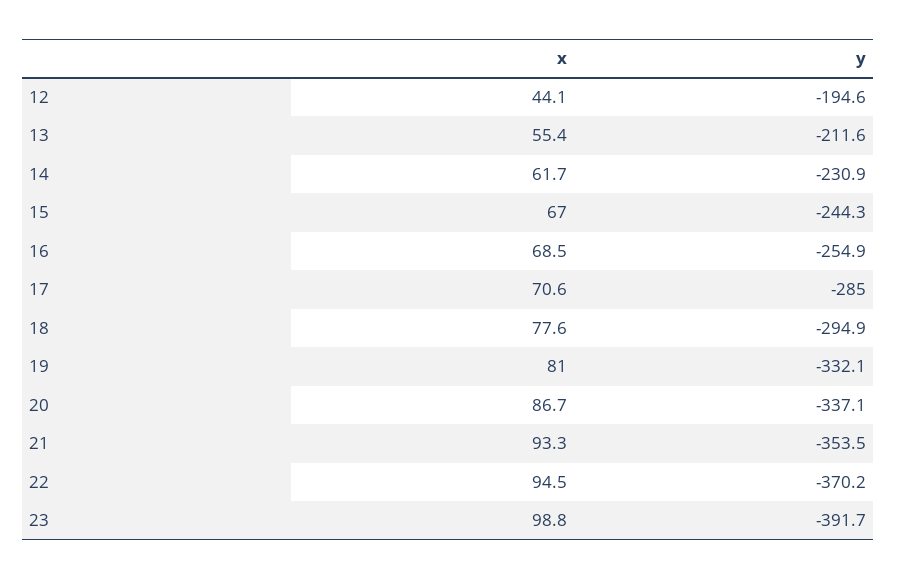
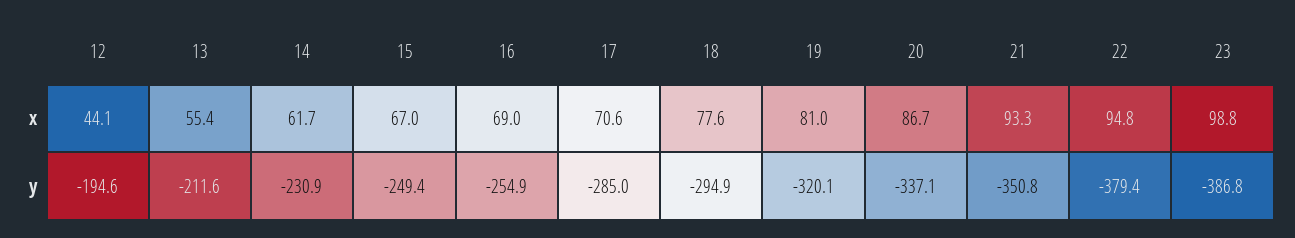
  {
    "x": {
      "12": 44.1,
      "13": 55.4,
      "14": 61.7,
      "15": 67,
-     "16": 68.5,
+     "16": 69,
      "17": 70.6,
      "18": 77.6,
      "19": 81,
      "20": 86.7,
      "21": 93.3,
-     "22": 94.5,
+     "22": 94.8,
      "23": 98.8
    },
    "y": {
      "12": -194.6,
      "13": -211.6,
      "14": -230.9,
-     "15": -244.3,
+     "15": -249.4,
      "16": -254.9,
      "17": -285,
      "18": -294.9,
-     "19": -332.1,
+     "19": -320.1,
      "20": -337.1,
-     "21": -353.5,
+     "21": -350.8,
-     "22": -370.2,
+     "22": -379.4,
-     "23": -391.7
+     "23": -386.8
    }
  }

